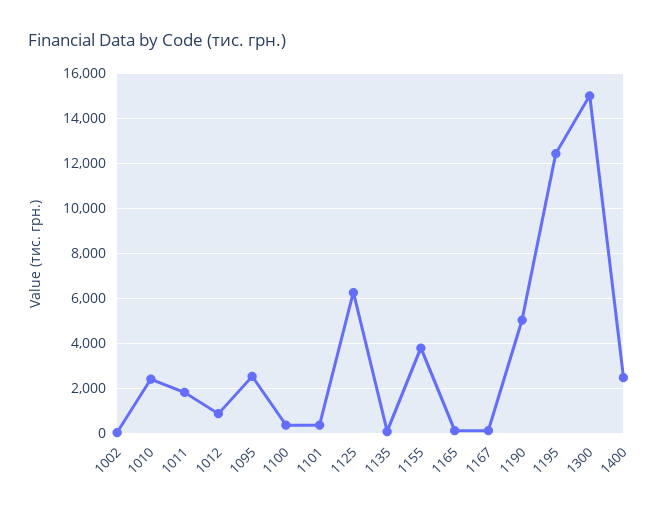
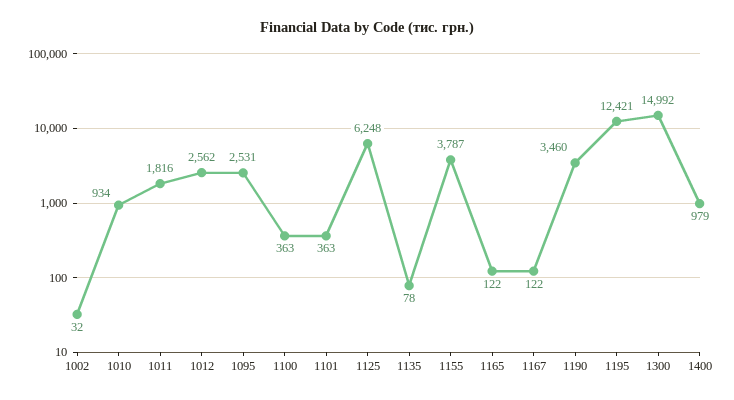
  {
    "1002": 32,
-   "1010": 2500,
+   "1010": 934,
    "1011": 1816,
-   "1012": 1000,
+   "1012": 2562,
    "1095": 2531,
    "1100": 363,
    "1101": 363,
    "1125": 6248,
    "1135": 78,
    "1155": 3787,
    "1165": 122,
    "1167": 122,
-   "1190": 5000,
+   "1190": 3460,
    "1195": 12421,
    "1300": 14992,
-   "1400": 2500
+   "1400": 979
  }

